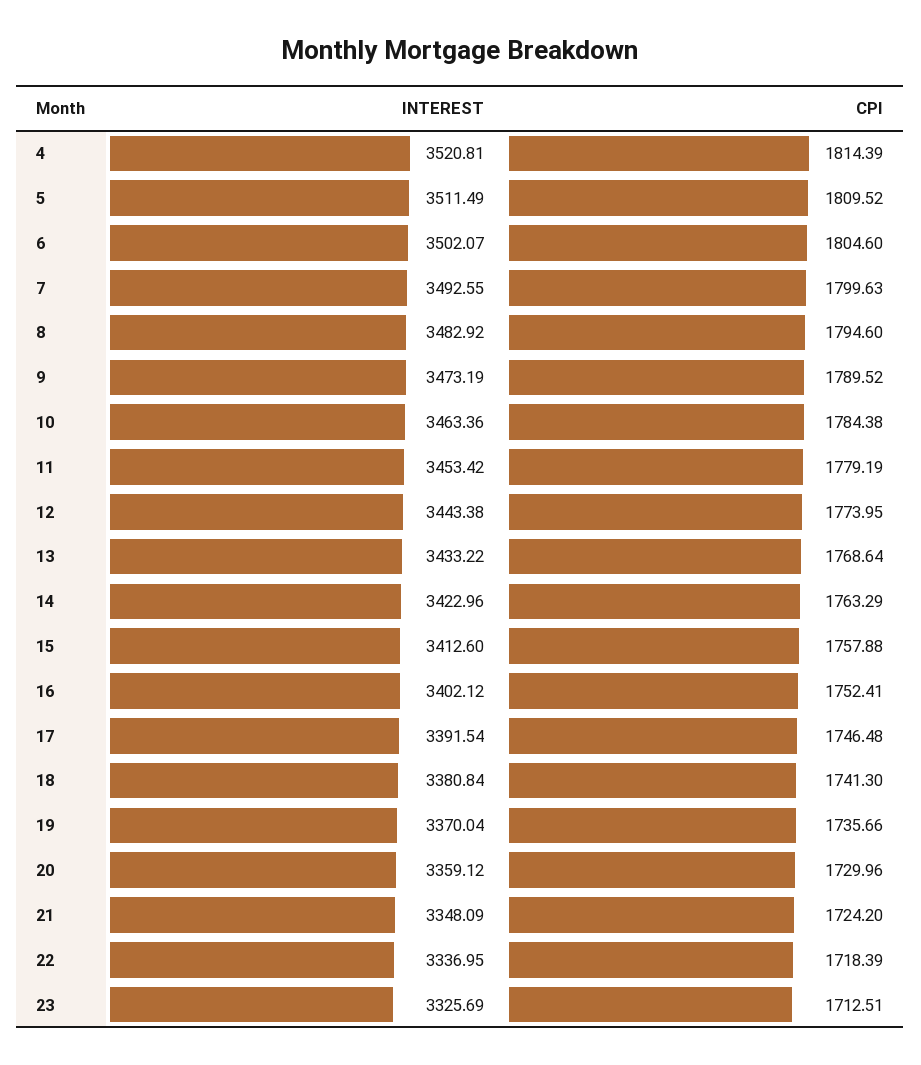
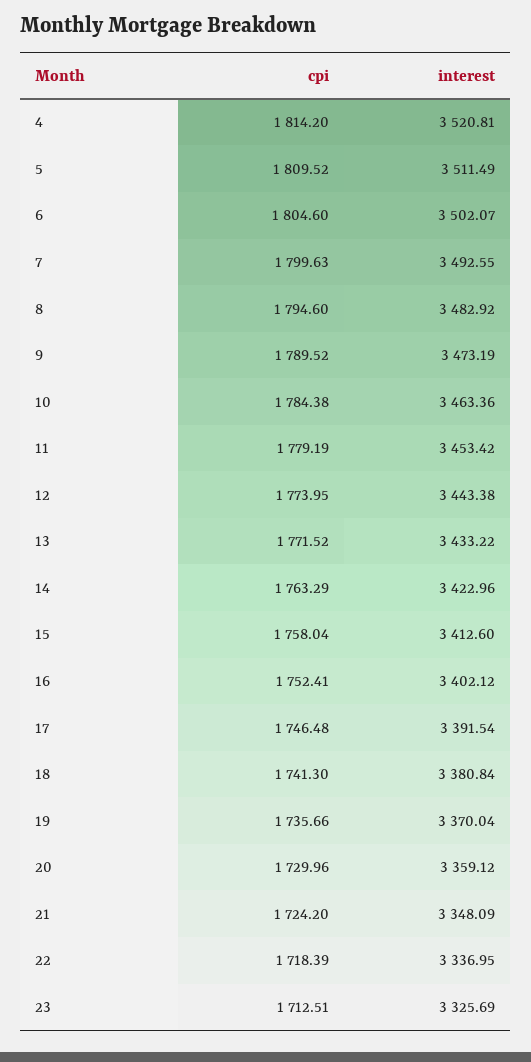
  {
    "INTEREST": {
      "4": 3520.81,
      "5": 3511.49,
      "6": 3502.07,
      "7": 3492.55,
      "8": 3482.92,
      "9": 3473.19,
      "10": 3463.36,
      "11": 3453.42,
      "12": 3443.38,
      "13": 3433.22,
      "14": 3422.96,
      "15": 3412.6,
      "16": 3402.12,
      "17": 3391.54,
      "18": 3380.84,
      "19": 3370.04,
      "20": 3359.12,
      "21": 3348.09,
      "22": 3336.95,
      "23": 3325.69
    },
    "CPI": {
-     "4": 1814.39,
+     "4": 1814.2,
      "5": 1809.52,
      "6": 1804.6,
      "7": 1799.63,
      "8": 1794.6,
      "9": 1789.52,
      "10": 1784.38,
      "11": 1779.19,
      "12": 1773.95,
-     "13": 1768.64,
+     "13": 1771.52,
      "14": 1763.29,
-     "15": 1757.88,
+     "15": 1758.04,
      "16": 1752.41,
      "17": 1746.48,
      "18": 1741.3,
      "19": 1735.66,
      "20": 1729.96,
      "21": 1724.2,
      "22": 1718.39,
      "23": 1712.51
    }
  }

